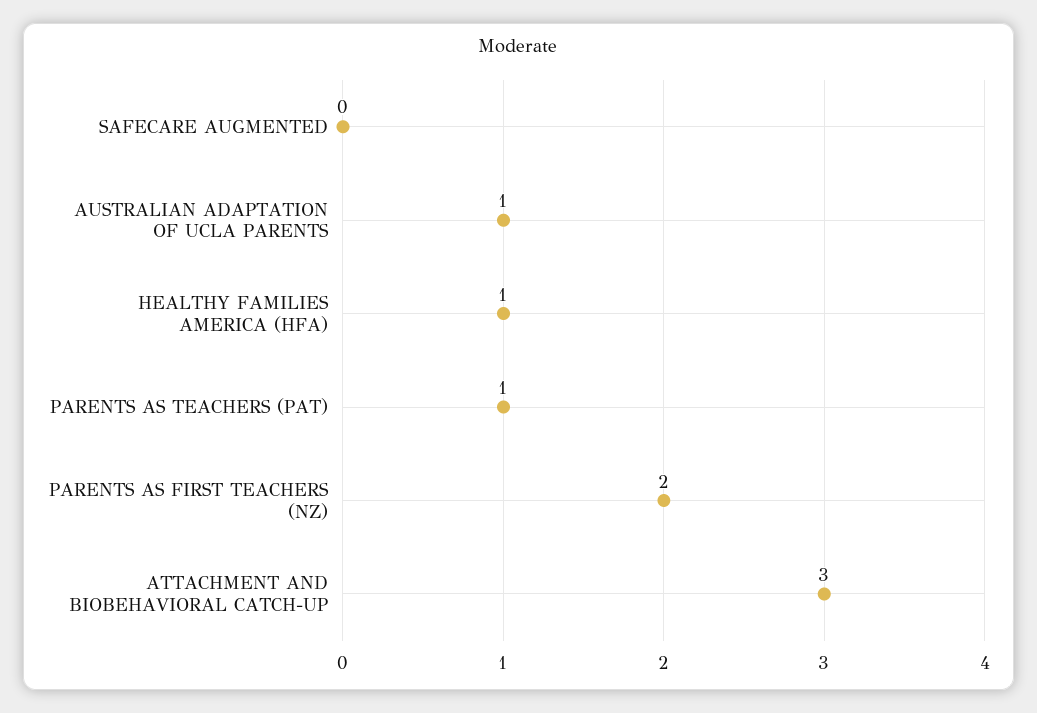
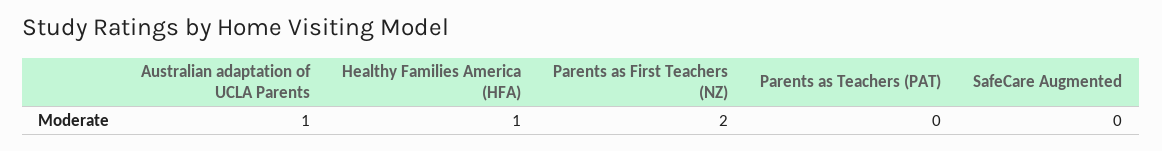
  {
    "SAFECARE AUGMENTED": 0,
    "AUSTRALIAN ADAPTATION OF UCLA PARENTS": 1,
    "HEALTHY FAMILIES AMERICA (HFA)": 1,
-   "PARENTS AS TEACHERS (PAT)": 1,
+   "PARENTS AS TEACHERS (PAT)": 0,
-   "PARENTS AS FIRST TEACHERS (NZ)": 2,
+   "PARENTS AS FIRST TEACHERS (NZ)": 2
-   "ATTACHMENT AND BIOBEHAVIORAL CATCH-UP": 3
  }

